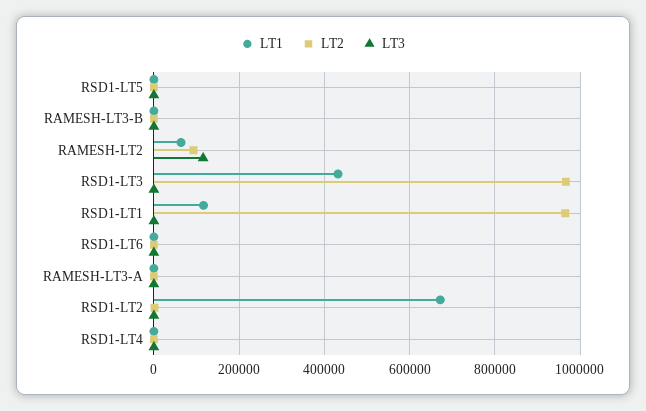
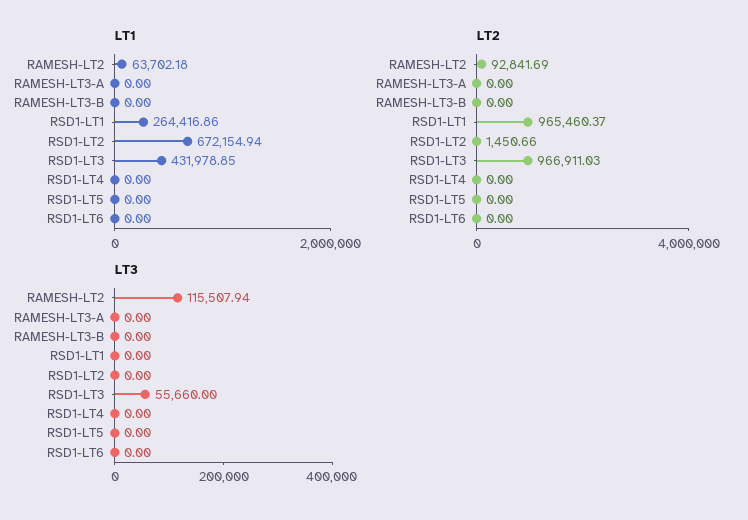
  {
    "LT1": {
      "RSD1-LT5": 0,
      "RAMESH-LT3-B": 0,
      "RAMESH-LT2": 63702.18,
      "RSD1-LT3": 431978.85,
-     "RSD1-LT1": 120000,
+     "RSD1-LT1": 264416.86,
      "RSD1-LT6": 0,
      "RAMESH-LT3-A": 0,
      "RSD1-LT2": 672154.94,
      "RSD1-LT4": 0
    },
    "LT2": {
      "RSD1-LT5": 0,
      "RAMESH-LT3-B": 0,
      "RAMESH-LT2": 92841.69,
      "RSD1-LT3": 966911.03,
      "RSD1-LT1": 965460.37,
      "RSD1-LT6": 0,
      "RAMESH-LT3-A": 0,
      "RSD1-LT2": 1450.66,
      "RSD1-LT4": 0
    },
    "LT3": {
      "RSD1-LT5": 0,
      "RAMESH-LT3-B": 0,
      "RAMESH-LT2": 115507.94,
-     "RSD1-LT3": 0,
+     "RSD1-LT3": 55660,
      "RSD1-LT1": 0,
      "RSD1-LT6": 0,
      "RAMESH-LT3-A": 0,
      "RSD1-LT2": 0,
      "RSD1-LT4": 0
    }
  }

